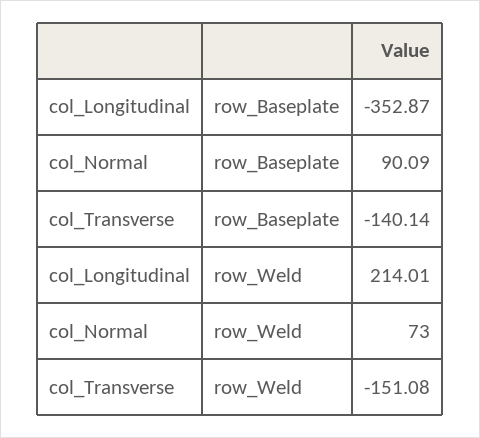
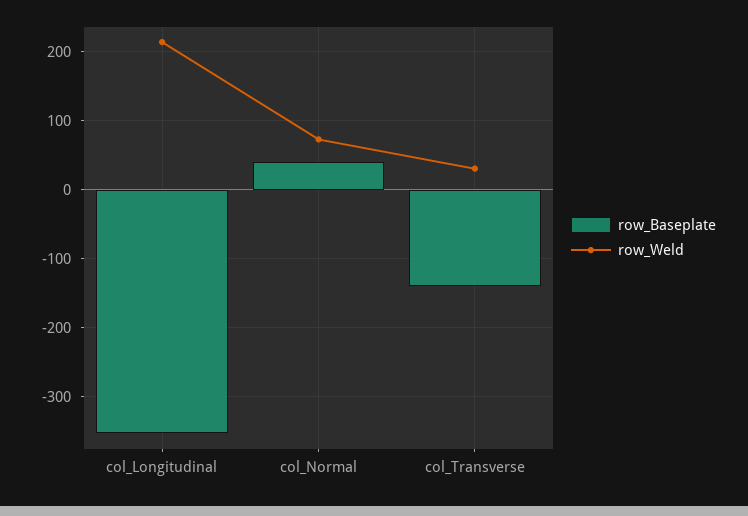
  {
    "row_Baseplate": {
      "col_Longitudinal": -352.87,
-     "col_Normal": 90.09,
+     "col_Normal": 40,
      "col_Transverse": -140.14
    },
    "row_Weld": {
      "col_Longitudinal": 214.01,
      "col_Normal": 73,
-     "col_Transverse": -151.08
+     "col_Transverse": 30
    }
  }

